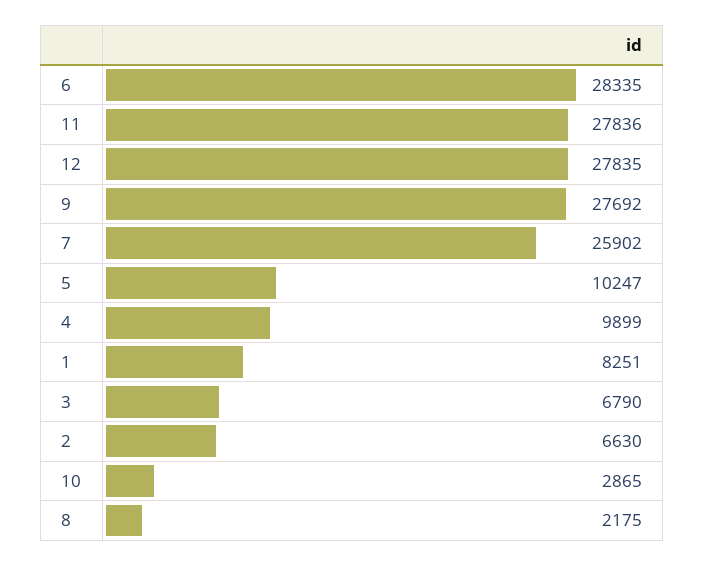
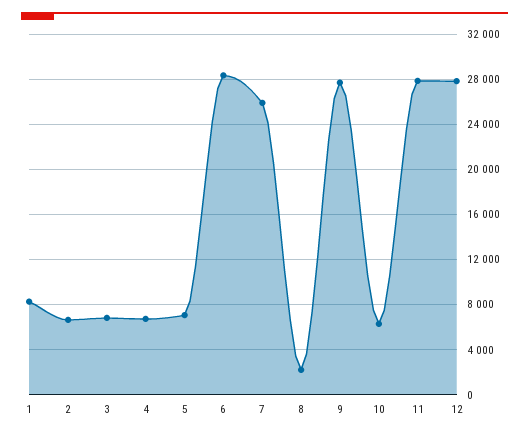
  {
    "6": 28335,
    "11": 27836,
    "12": 27835,
    "9": 27692,
    "7": 25902,
-   "5": 10247,
+   "5": 7000,
-   "4": 9899,
+   "4": 7000,
    "1": 8251,
    "3": 6790,
    "2": 6630,
-   "10": 2865,
+   "10": 6000,
    "8": 2175
  }

